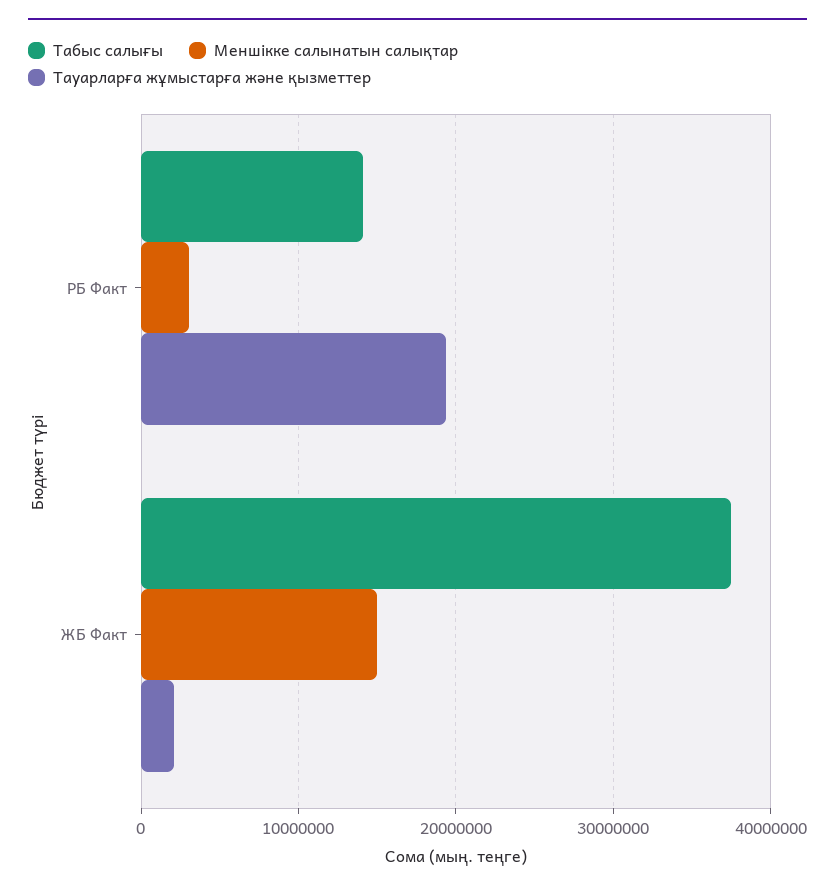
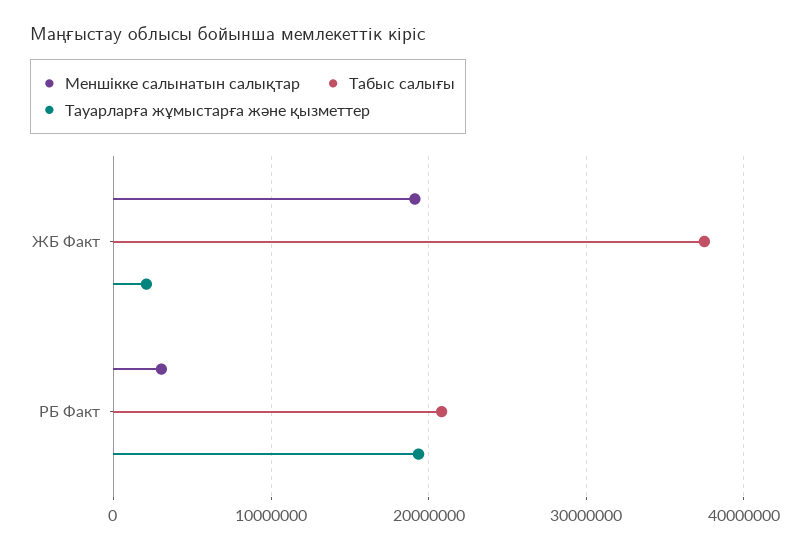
  {
    "Табыс салығы": {
-     "РБ Факт": 14000000,
+     "РБ Факт": 21000000,
      "ЖБ Факт": 37000000
    },
    "Меншiкке салынатын салықтар": {
      "РБ Факт": 3000000,
-     "ЖБ Факт": 15000000
+     "ЖБ Факт": 19000000
    },
    "Тауарларға жұмыстарға және қызметтер": {
      "РБ Факт": 19000000,
      "ЖБ Факт": 2000000
    }
  }

